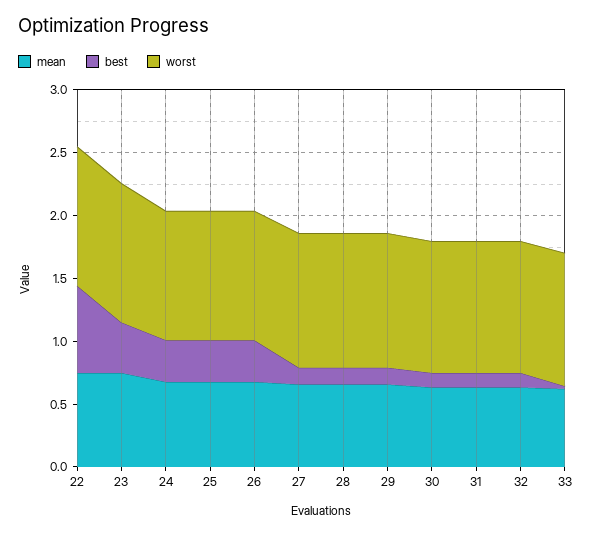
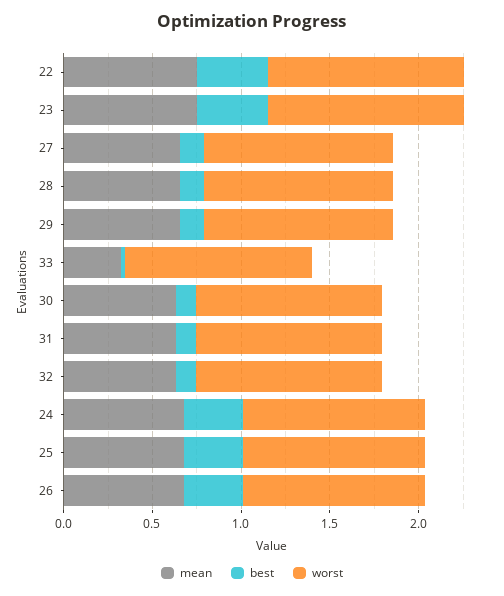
  {
    "mean": {
      "22": 0.7,
      "23": 0.7,
      "24": 0.7,
      "25": 0.7,
      "26": 0.7,
      "27": 0.7,
      "28": 0.7,
      "29": 0.7,
      "30": 0.6,
      "31": 0.6,
      "32": 0.6,
-     "33": 0.6
+     "33": 0.3
    },
    "best": {
-     "22": 0.7,
+     "22": 0.4,
      "23": 0.4,
      "24": 0.3,
      "25": 0.3,
      "26": 0.3,
      "27": 0.1,
      "28": 0.1,
      "29": 0.1,
      "30": 0.1,
      "31": 0.1,
      "32": 0.1,
      "33": 0
    },
    "worst": {
      "22": 1.1,
      "23": 1.1,
      "24": 1,
      "25": 1,
      "26": 1,
      "27": 1.1,
      "28": 1.1,
      "29": 1.1,
      "30": 1,
      "31": 1,
      "32": 1,
      "33": 1.1
    }
  }

